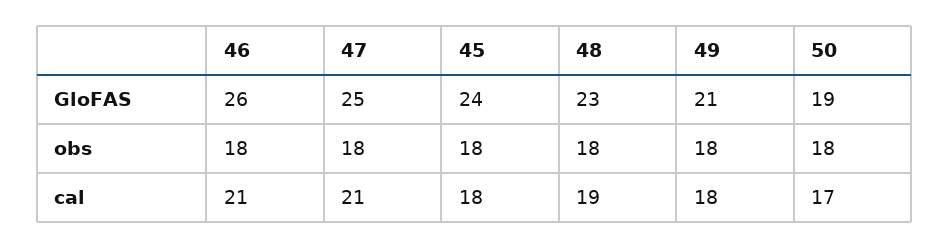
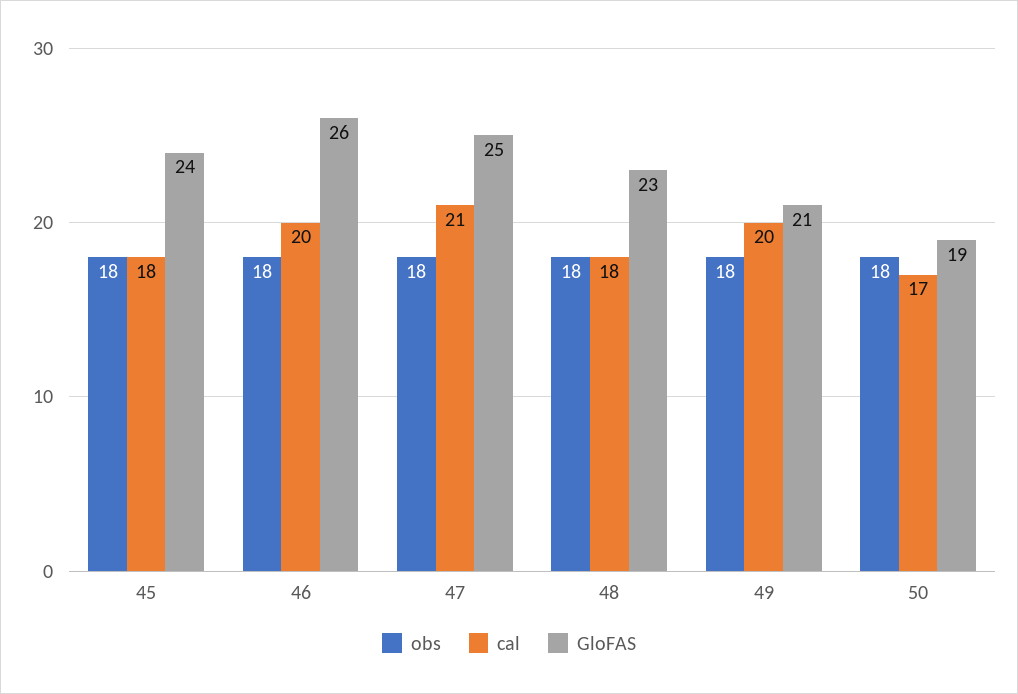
  {
    "GloFAS": {
      "46": 26,
      "47": 25,
      "45": 24,
      "48": 23,
      "49": 21,
      "50": 19
    },
    "obs": {
      "46": 18,
      "47": 18,
      "45": 18,
      "48": 18,
      "49": 18,
      "50": 18
    },
    "cal": {
-     "46": 21,
+     "46": 20,
      "47": 21,
      "45": 18,
-     "48": 19,
+     "48": 18,
-     "49": 18,
+     "49": 20,
      "50": 17
    }
  }

